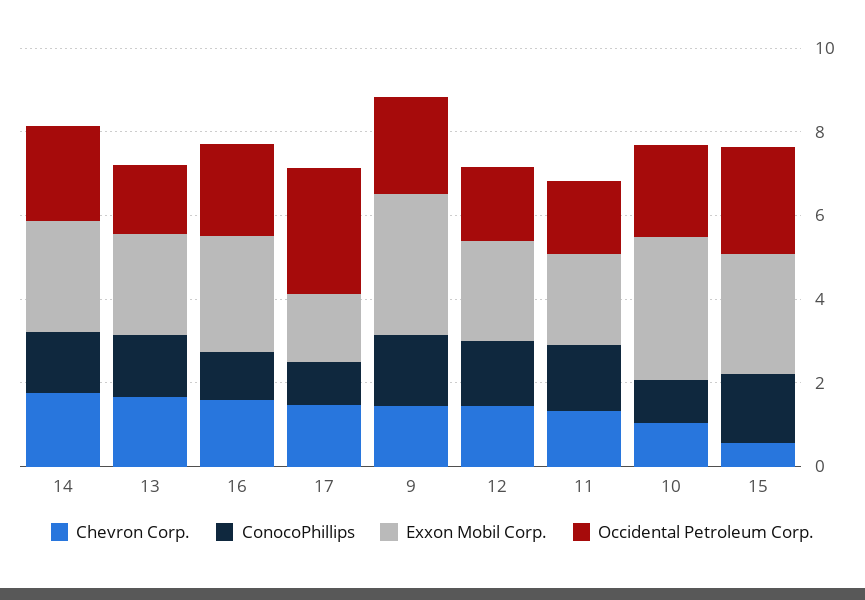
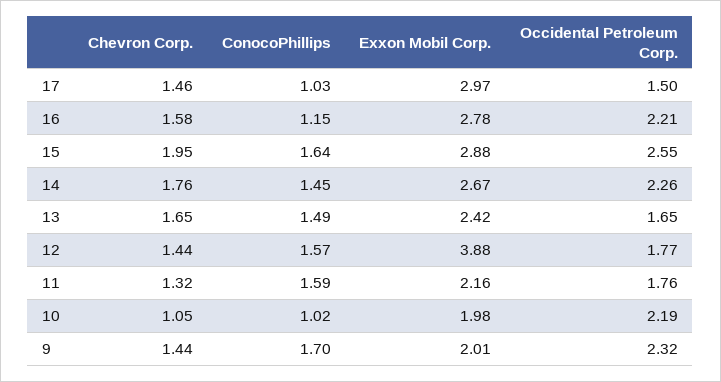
  {
    "Chevron Corp.": {
      "14": 1.76,
      "13": 1.65,
      "16": 1.58,
      "17": 1.46,
      "9": 1.44,
      "12": 1.44,
      "11": 1.32,
      "10": 1.05,
-     "15": 0.5
+     "15": 1.95
    },
    "ConocoPhillips": {
      "14": 1.45,
      "13": 1.49,
      "16": 1.15,
      "17": 1.03,
      "9": 1.7,
      "12": 1.57,
      "11": 1.59,
      "10": 1.02,
      "15": 1.64
    },
    "Exxon Mobil Corp.": {
      "14": 2.67,
      "13": 2.42,
      "16": 2.78,
-     "17": 1.5,
+     "17": 2.97,
-     "9": 3.5,
+     "9": 2.01,
-     "12": 2.5,
+     "12": 3.88,
      "11": 2.16,
-     "10": 3.5,
+     "10": 1.98,
      "15": 2.88
    },
    "Occidental Petroleum Corp.": {
      "14": 2.26,
      "13": 1.65,
      "16": 2.21,
-     "17": 3,
+     "17": 1.5,
      "9": 2.32,
      "12": 1.77,
      "11": 1.76,
      "10": 2.19,
      "15": 2.55
    }
  }

